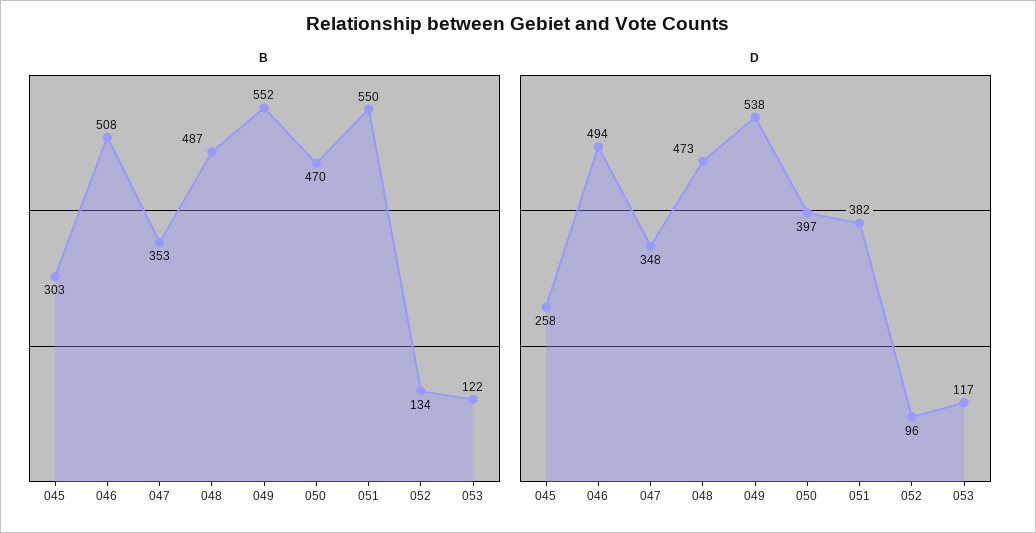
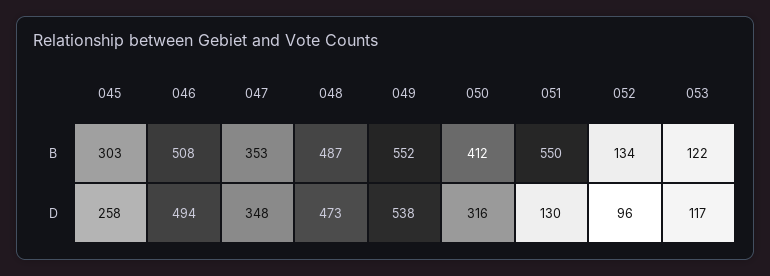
  {
    "B": {
      "045": 303,
      "046": 508,
      "047": 353,
      "048": 487,
      "049": 552,
-     "050": 470,
+     "050": 412,
      "051": 550,
      "052": 134,
      "053": 122
    },
    "D": {
      "045": 258,
      "046": 494,
      "047": 348,
      "048": 473,
      "049": 538,
-     "050": 397,
+     "050": 316,
-     "051": 382,
+     "051": 130,
      "052": 96,
      "053": 117
    }
  }

